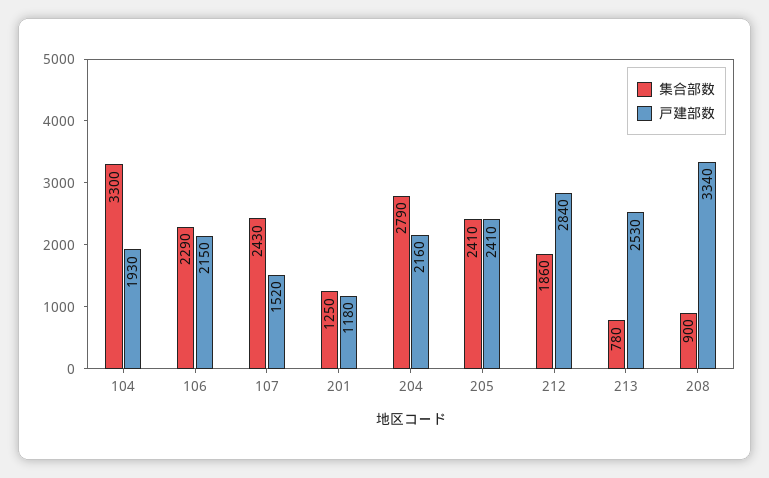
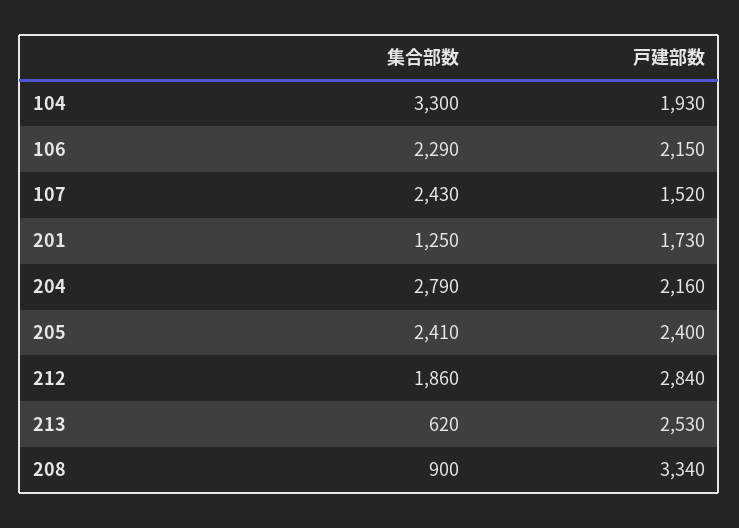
  {
    "集合部数": {
      "104": 3300,
      "106": 2290,
      "107": 2430,
      "201": 1250,
      "204": 2790,
      "205": 2410,
      "212": 1860,
-     "213": 780,
+     "213": 620,
      "208": 900
    },
    "戸建部数": {
      "104": 1930,
      "106": 2150,
      "107": 1520,
-     "201": 1180,
+     "201": 1730,
      "204": 2160,
-     "205": 2410,
+     "205": 2400,
      "212": 2840,
      "213": 2530,
      "208": 3340
    }
  }

